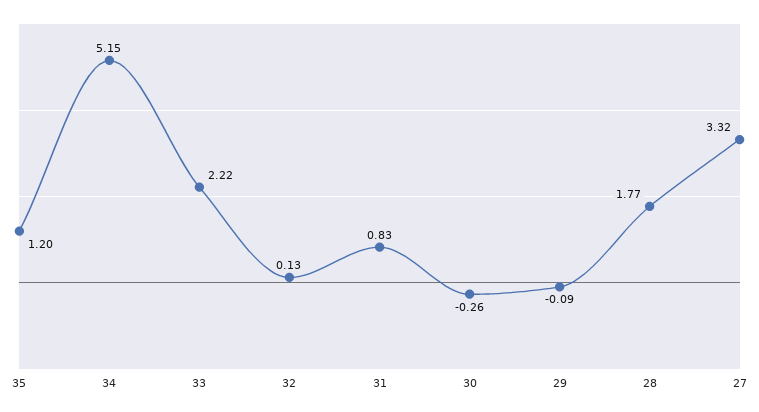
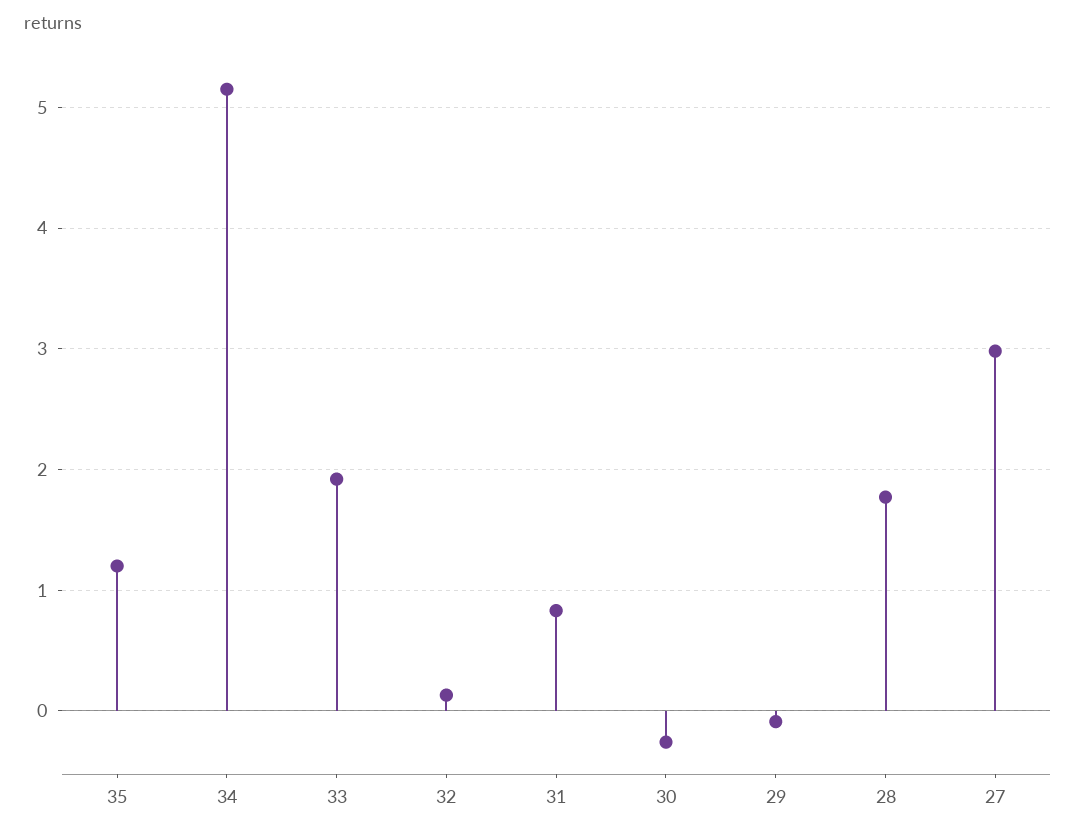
  {
    "35": 1.2,
    "34": 5.15,
-   "33": 2.22,
+   "33": 1.9,
    "32": 0.13,
    "31": 0.83,
    "30": -0.26,
    "29": -0.09,
    "28": 1.77,
-   "27": 3.32
+   "27": 3
  }

